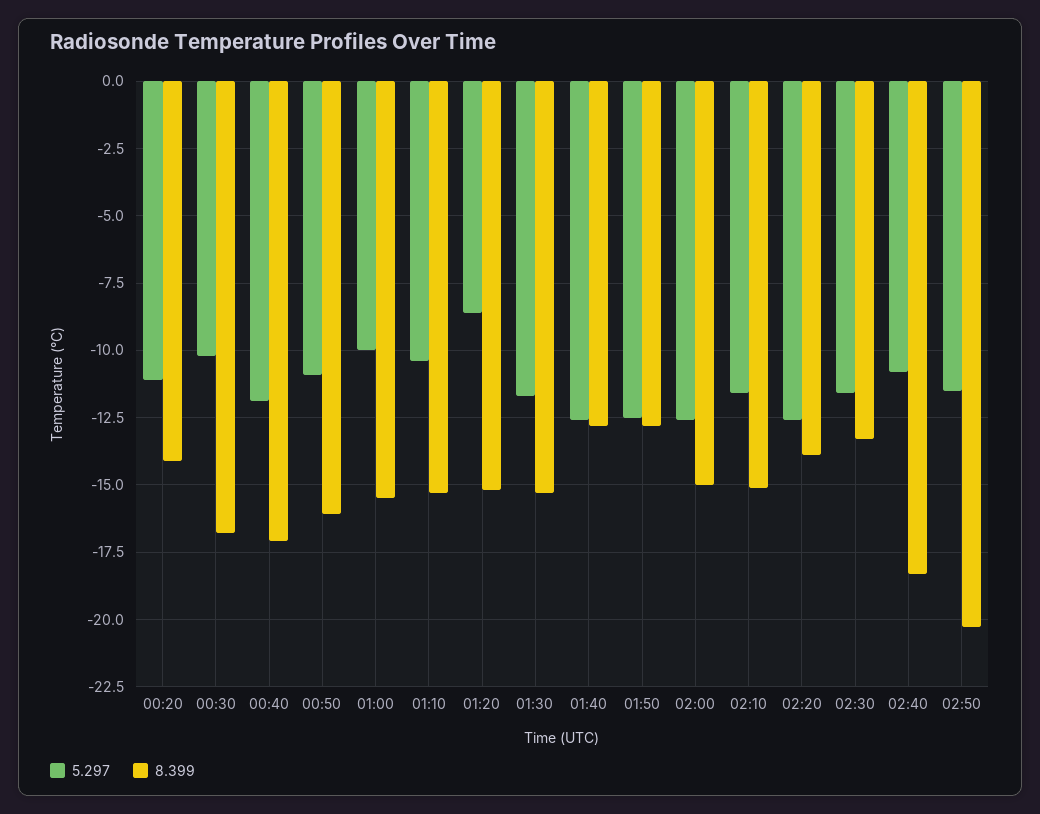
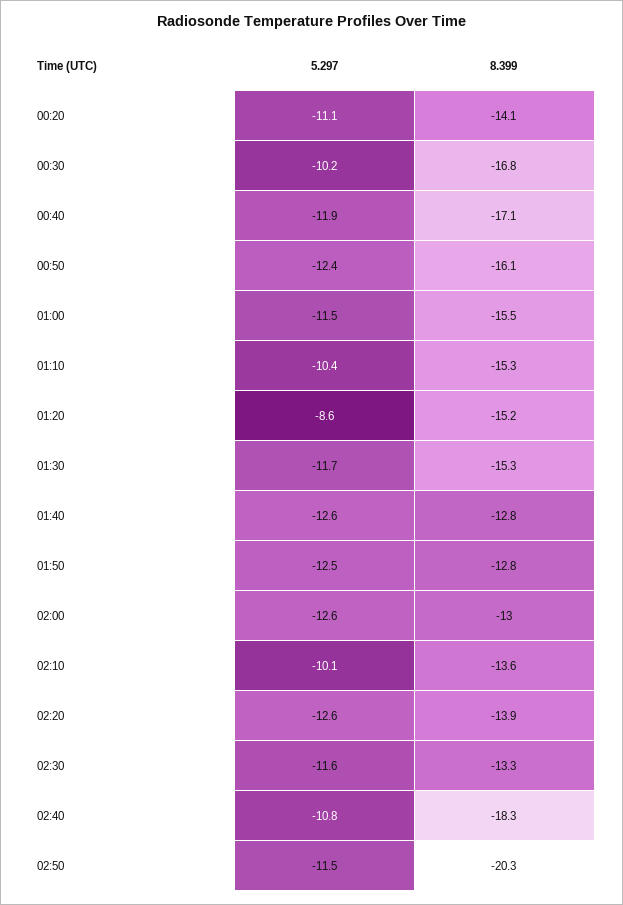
  {
    "5.297": {
      "00:20": -11.1,
      "00:30": -10.2,
      "00:40": -11.9,
-     "00:50": -11,
+     "00:50": -12.4,
-     "01:00": -10,
+     "01:00": -11.5,
      "01:10": -10.4,
      "01:20": -8.6,
      "01:30": -11.7,
      "01:40": -12.6,
      "01:50": -12.5,
      "02:00": -12.6,
-     "02:10": -11.5,
+     "02:10": -10.1,
      "02:20": -12.6,
      "02:30": -11.6,
      "02:40": -10.8,
      "02:50": -11.5
    },
    "8.399": {
      "00:20": -14.1,
      "00:30": -16.8,
      "00:40": -17.1,
      "00:50": -16.1,
      "01:00": -15.5,
      "01:10": -15.3,
      "01:20": -15.2,
      "01:30": -15.3,
      "01:40": -12.8,
      "01:50": -12.8,
-     "02:00": -15,
+     "02:00": -13,
-     "02:10": -15,
+     "02:10": -13.6,
      "02:20": -13.9,
      "02:30": -13.3,
      "02:40": -18.3,
      "02:50": -20.3
    }
  }

